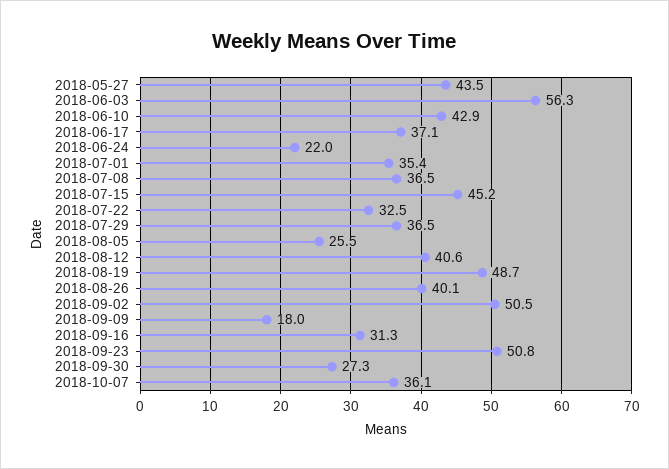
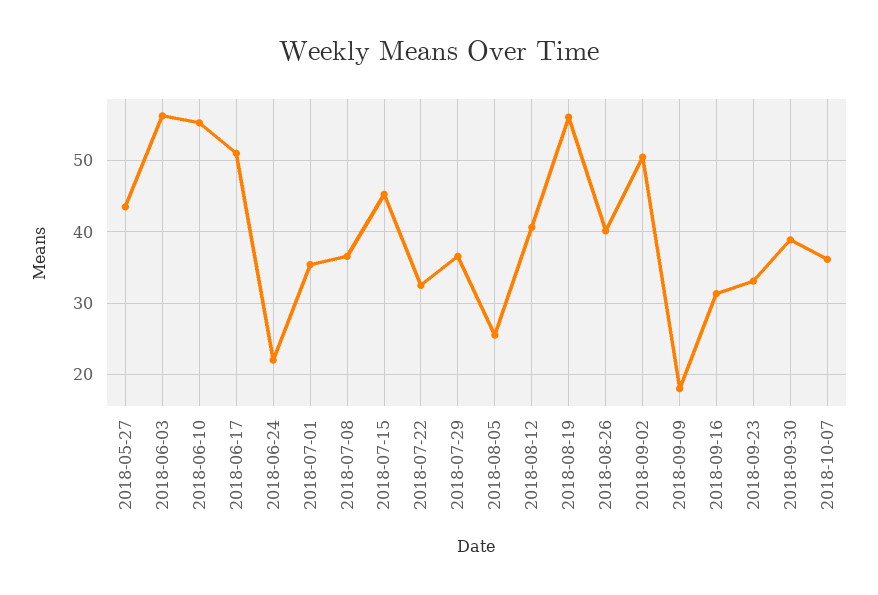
  {
    "2018-05-27": 43.5,
    "2018-06-03": 56.3,
-   "2018-06-10": 42.9,
+   "2018-06-10": 55,
-   "2018-06-17": 37.1,
+   "2018-06-17": 51,
    "2018-06-24": 22,
    "2018-07-01": 35.4,
    "2018-07-08": 36.5,
    "2018-07-15": 45.2,
    "2018-07-22": 32.5,
    "2018-07-29": 36.5,
    "2018-08-05": 25.5,
    "2018-08-12": 40.6,
-   "2018-08-19": 48.7,
+   "2018-08-19": 56,
    "2018-08-26": 40.1,
    "2018-09-02": 50.5,
    "2018-09-09": 18,
    "2018-09-16": 31.3,
-   "2018-09-23": 50.8,
+   "2018-09-23": 33,
-   "2018-09-30": 27.3,
+   "2018-09-30": 39,
    "2018-10-07": 36.1
  }

